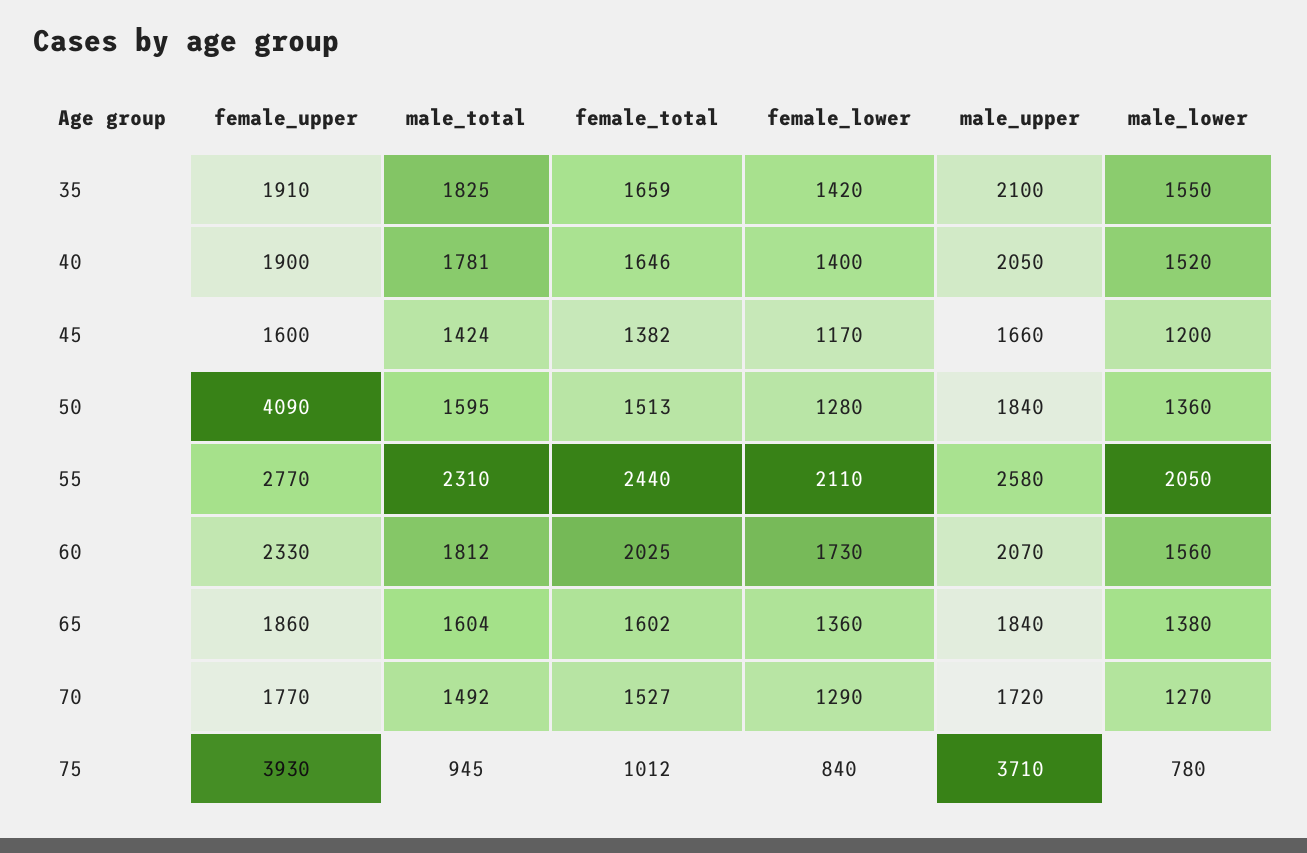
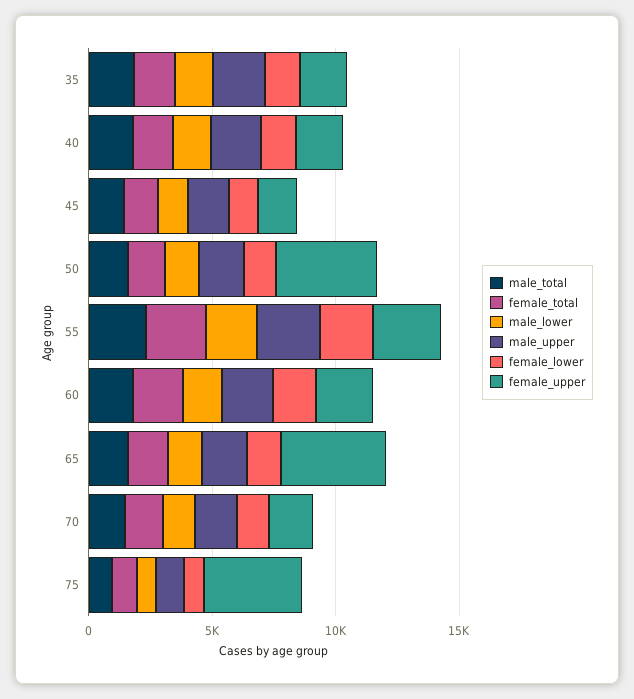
  {
    "female_upper": {
      "35": 1910,
      "40": 1900,
      "45": 1600,
      "50": 4090,
      "55": 2770,
      "60": 2330,
-     "65": 1860,
+     "65": 4000,
      "70": 1770,
      "75": 3930
    },
    "male_total": {
      "35": 1825,
      "40": 1781,
      "45": 1424,
      "50": 1595,
      "55": 2310,
      "60": 1812,
      "65": 1604,
      "70": 1492,
      "75": 945
    },
    "female_total": {
      "35": 1659,
      "40": 1646,
      "45": 1382,
      "50": 1513,
      "55": 2440,
      "60": 2025,
      "65": 1602,
      "70": 1527,
      "75": 1012
    },
    "female_lower": {
      "35": 1420,
      "40": 1400,
      "45": 1170,
      "50": 1280,
      "55": 2110,
      "60": 1730,
      "65": 1360,
      "70": 1290,
      "75": 840
    },
    "male_upper": {
      "35": 2100,
      "40": 2050,
      "45": 1660,
      "50": 1840,
      "55": 2580,
      "60": 2070,
      "65": 1840,
      "70": 1720,
-     "75": 3710
+     "75": 1000
    },
    "male_lower": {
      "35": 1550,
      "40": 1520,
      "45": 1200,
      "50": 1360,
      "55": 2050,
      "60": 1560,
      "65": 1380,
      "70": 1270,
      "75": 780
    }
  }

